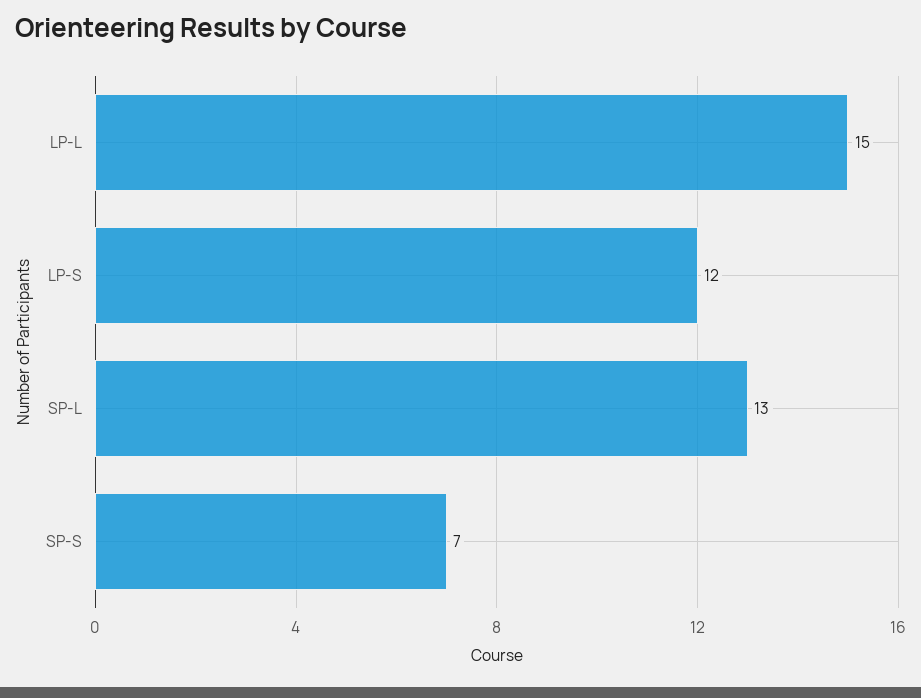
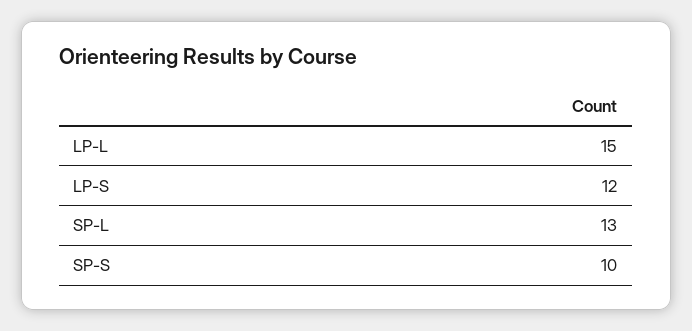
  {
    "LP-L": 15,
    "LP-S": 12,
    "SP-L": 13,
-   "SP-S": 7
+   "SP-S": 10
  }

